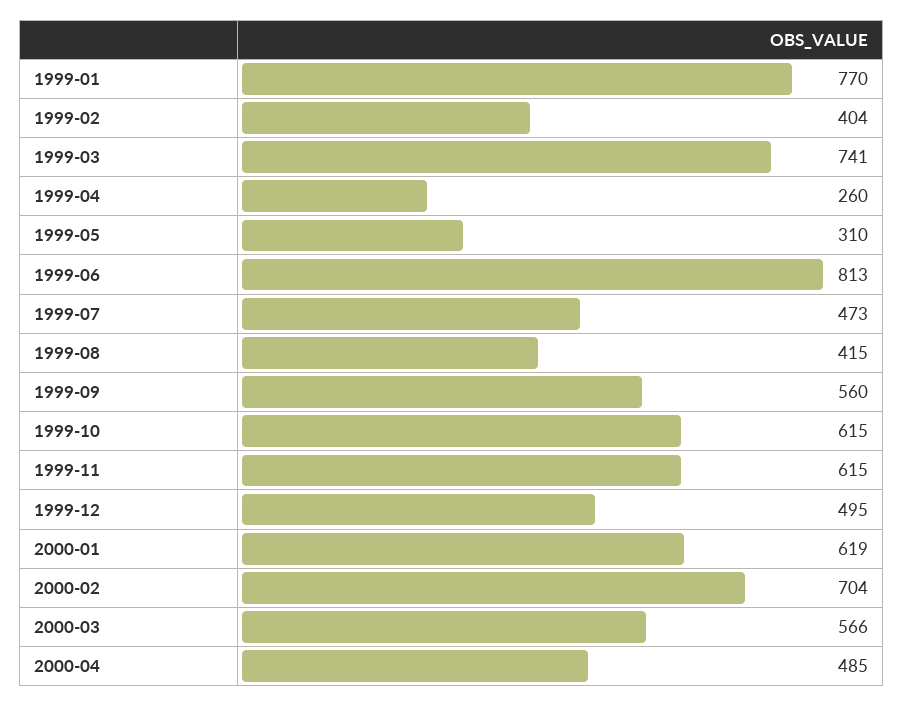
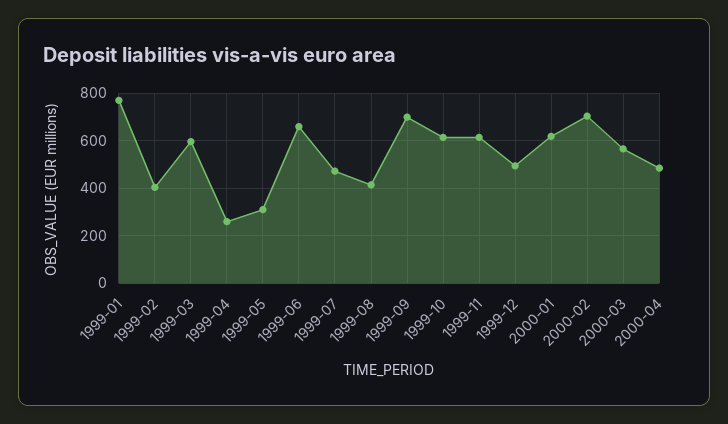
  {
    "1999-01": 770,
    "1999-02": 404,
-   "1999-03": 741,
+   "1999-03": 600,
    "1999-04": 260,
    "1999-05": 310,
-   "1999-06": 813,
+   "1999-06": 650,
    "1999-07": 473,
    "1999-08": 415,
-   "1999-09": 560,
+   "1999-09": 700,
    "1999-10": 615,
    "1999-11": 615,
    "1999-12": 495,
    "2000-01": 619,
    "2000-02": 704,
    "2000-03": 566,
    "2000-04": 485
  }

